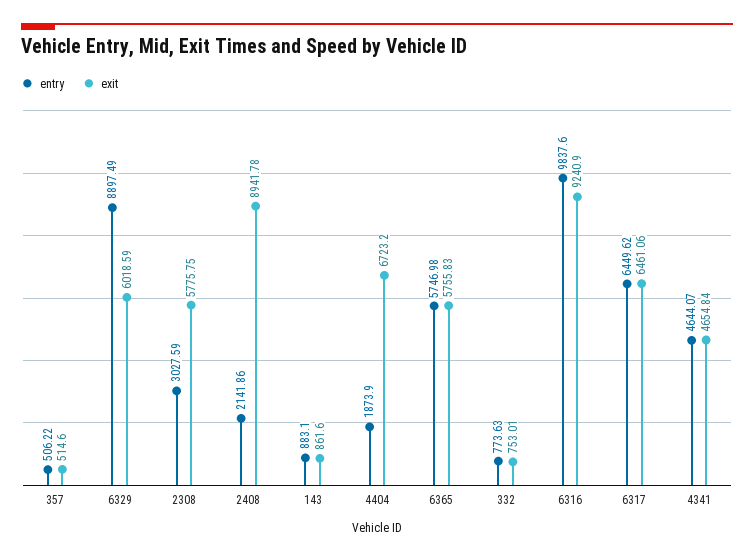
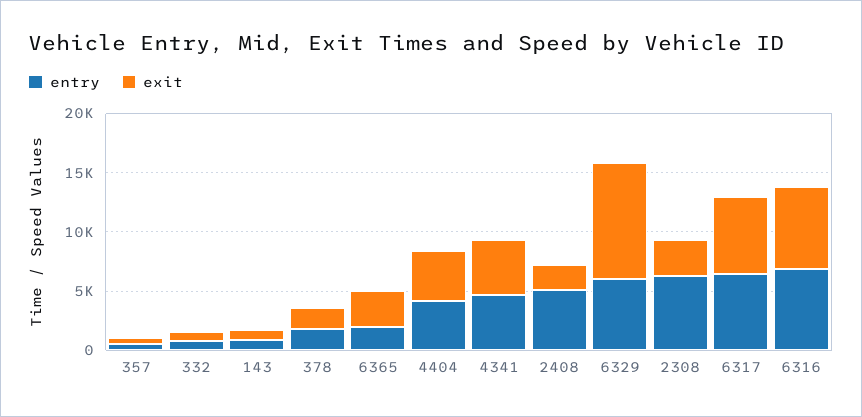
  {
    "entry": {
      "357": 506.22,
-     "6329": 8897.49,
+     "6329": 6000,
-     "2308": 3027.59,
+     "2308": 6000,
-     "2408": 2141.86,
+     "2408": 5000,
      "143": 883.1,
-     "4404": 1873.9,
+     "4404": 4000,
-     "6365": 5746.98,
+     "6365": 2000,
      "332": 773.63,
-     "6316": 9837.6,
+     "6316": 7000,
      "6317": 6449.62,
-     "4341": 4644.07
+     "4341": 4644.07,
+     "378": 2000
    },
    "exit": {
      "357": 514.6,
-     "6329": 6018.59,
+     "6329": 10000,
-     "2308": 5775.75,
+     "2308": 3000,
-     "2408": 8941.78,
+     "2408": 2000,
      "143": 861.6,
-     "4404": 6723.2,
+     "4404": 4000,
-     "6365": 5755.83,
+     "6365": 3000,
      "332": 753.01,
-     "6316": 9240.9,
+     "6316": 7000,
      "6317": 6461.06,
-     "4341": 4654.84
+     "4341": 4654.84,
+     "378": 2000
    }
  }

